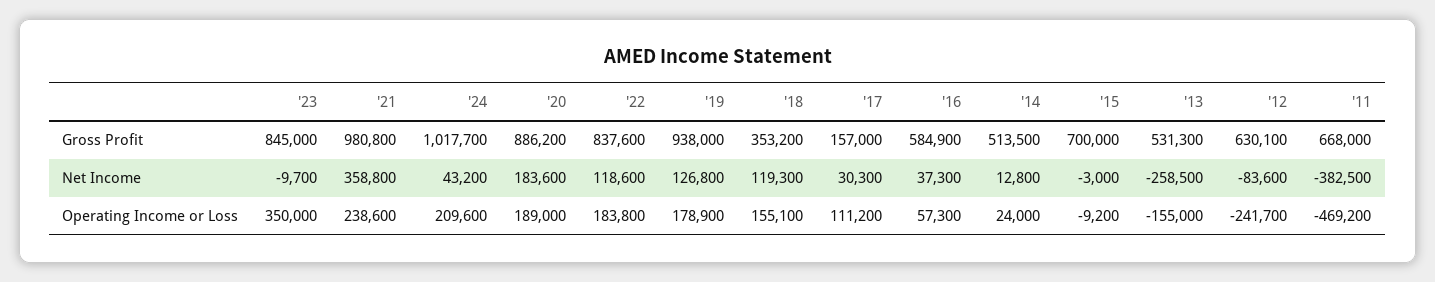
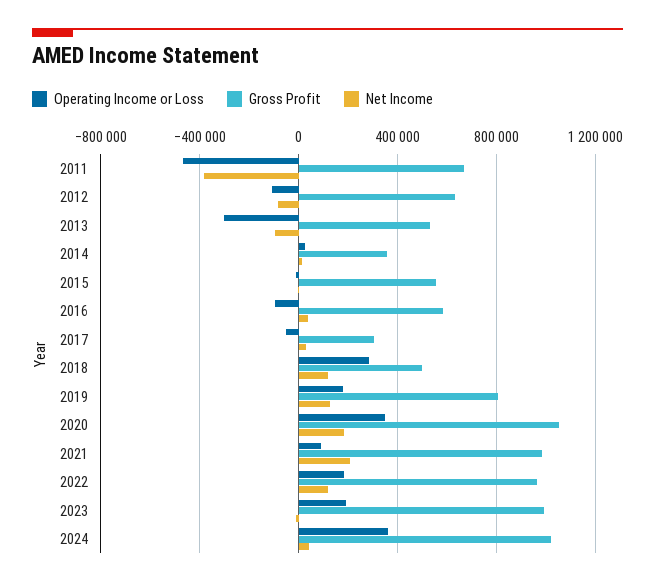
  {
    "Gross Profit": {
-     "'23": 845000,
+     "'23": 1000000,
      "'21": 980800,
      "'24": 1017700,
-     "'20": 886200,
+     "'20": 1050000,
-     "'22": 837600,
+     "'22": 950000,
-     "'19": 938000,
+     "'19": 800000,
-     "'18": 353200,
+     "'18": 500000,
-     "'17": 157000,
+     "'17": 300000,
      "'16": 584900,
-     "'14": 513500,
+     "'14": 350000,
-     "'15": 700000,
+     "'15": 550000,
      "'13": 531300,
      "'12": 630100,
      "'11": 668000
    },
    "Net Income": {
      "'23": -9700,
-     "'21": 358800,
+     "'21": 200000,
      "'24": 43200,
      "'20": 183600,
      "'22": 118600,
      "'19": 126800,
      "'18": 119300,
      "'17": 30300,
      "'16": 37300,
      "'14": 12800,
      "'15": -3000,
-     "'13": -258500,
+     "'13": -100000,
      "'12": -83600,
      "'11": -382500
    },
    "Operating Income or Loss": {
-     "'23": 350000,
+     "'23": 200000,
-     "'21": 238600,
+     "'21": 100000,
-     "'24": 209600,
+     "'24": 350000,
-     "'20": 189000,
+     "'20": 350000,
      "'22": 183800,
      "'19": 178900,
-     "'18": 155100,
+     "'18": 300000,
-     "'17": 111200,
+     "'17": -50000,
-     "'16": 57300,
+     "'16": -100000,
      "'14": 24000,
      "'15": -9200,
-     "'13": -155000,
+     "'13": -300000,
-     "'12": -241700,
+     "'12": -100000,
      "'11": -469200
    }
  }

